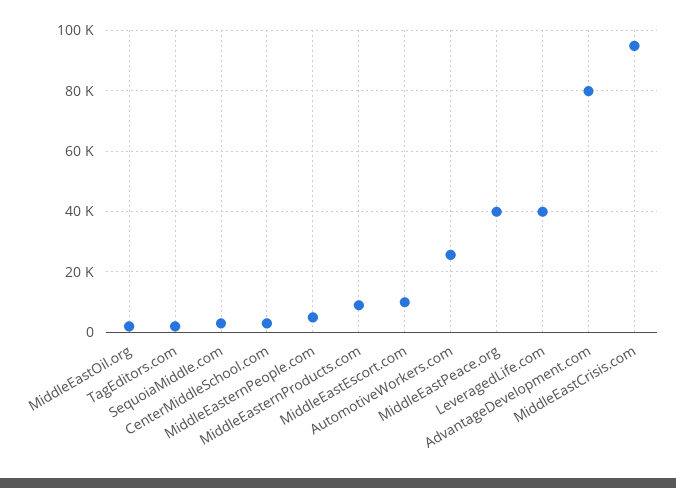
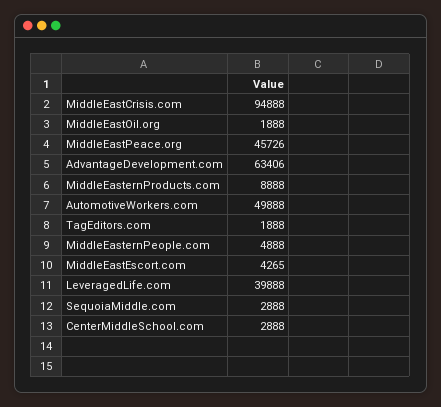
  {
    "MiddleEastOil.org": 1888,
    "TagEditors.com": 1888,
    "SequoiaMiddle.com": 2888,
    "CenterMiddleSchool.com": 2888,
    "MiddleEasternPeople.com": 4888,
    "MiddleEasternProducts.com": 8888,
-   "MiddleEastEscort.com": 10000,
+   "MiddleEastEscort.com": 4265,
-   "AutomotiveWorkers.com": 26000,
+   "AutomotiveWorkers.com": 49888,
-   "MiddleEastPeace.org": 40000,
+   "MiddleEastPeace.org": 45726,
    "LeveragedLife.com": 39888,
-   "AdvantageDevelopment.com": 80000,
+   "AdvantageDevelopment.com": 63406,
    "MiddleEastCrisis.com": 94888
  }

